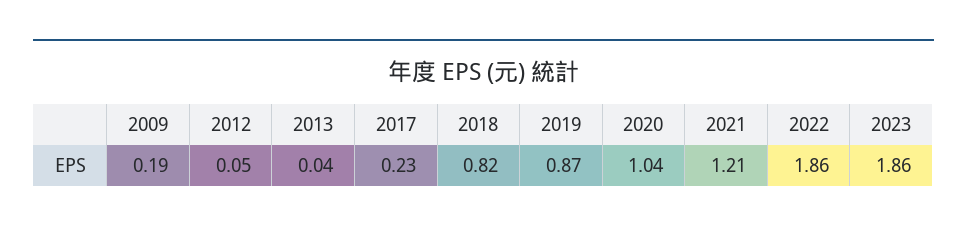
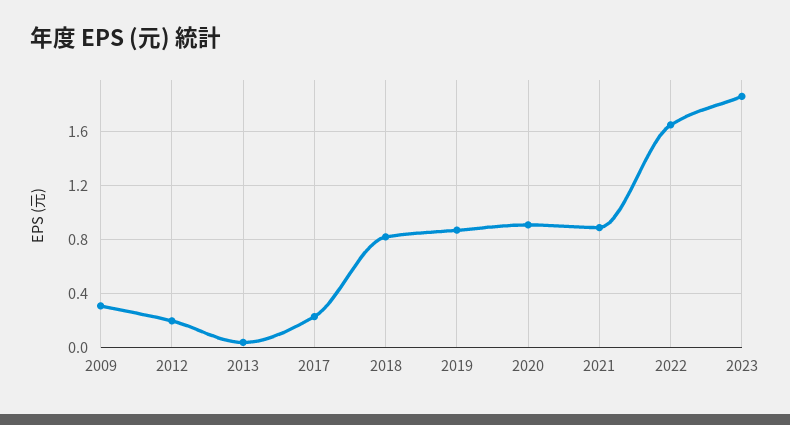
  {
-   "2009": 0.19,
+   "2009": 0.3,
-   "2012": 0.05,
+   "2012": 0.2,
    "2013": 0.04,
    "2017": 0.23,
    "2018": 0.82,
    "2019": 0.87,
-   "2020": 1.04,
+   "2020": 0.9,
-   "2021": 1.21,
+   "2021": 0.9,
-   "2022": 1.86,
+   "2022": 1.65,
    "2023": 1.86
  }

